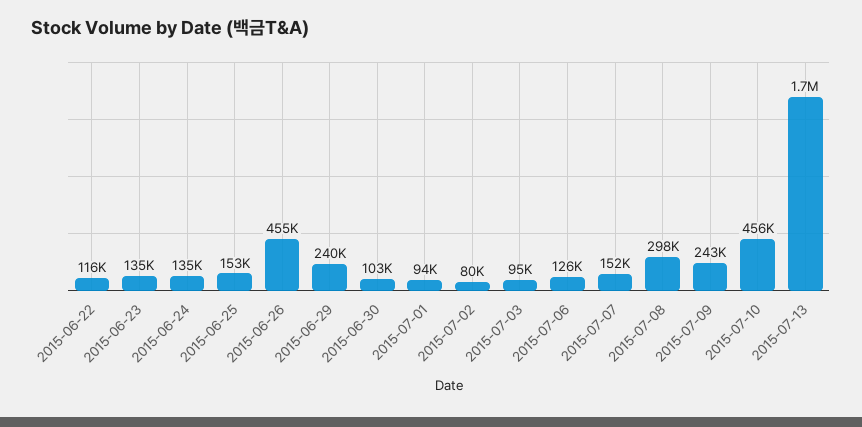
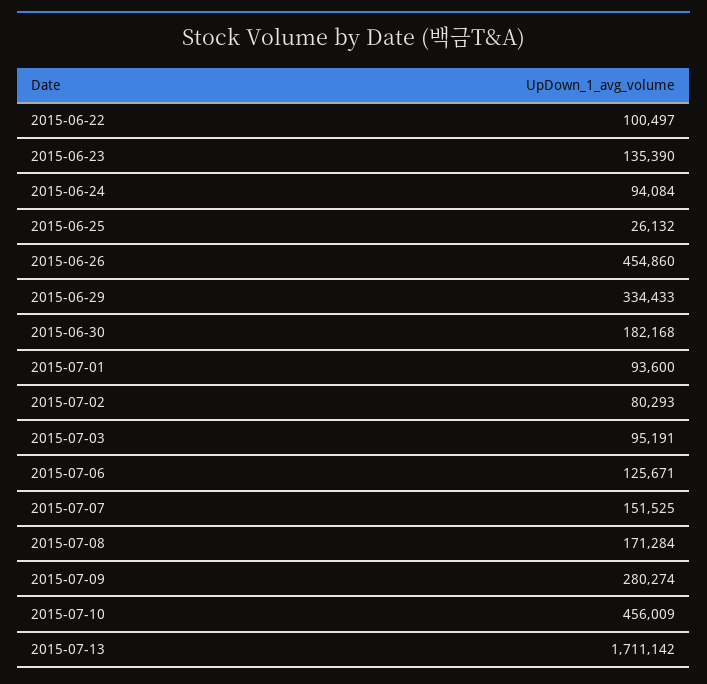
  {
-   "2015-06-22": 116000,
+   "2015-06-22": 100497,
    "2015-06-23": 135390,
-   "2015-06-24": 135000,
+   "2015-06-24": 94084,
-   "2015-06-25": 153000,
+   "2015-06-25": 26132,
    "2015-06-26": 454860,
-   "2015-06-29": 240000,
+   "2015-06-29": 334433,
-   "2015-06-30": 103000,
+   "2015-06-30": 182168,
    "2015-07-01": 93600,
    "2015-07-02": 80293,
    "2015-07-03": 95191,
    "2015-07-06": 125671,
    "2015-07-07": 151525,
-   "2015-07-08": 298000,
+   "2015-07-08": 171284,
-   "2015-07-09": 243000,
+   "2015-07-09": 280274,
    "2015-07-10": 456009,
    "2015-07-13": 1711142
  }

